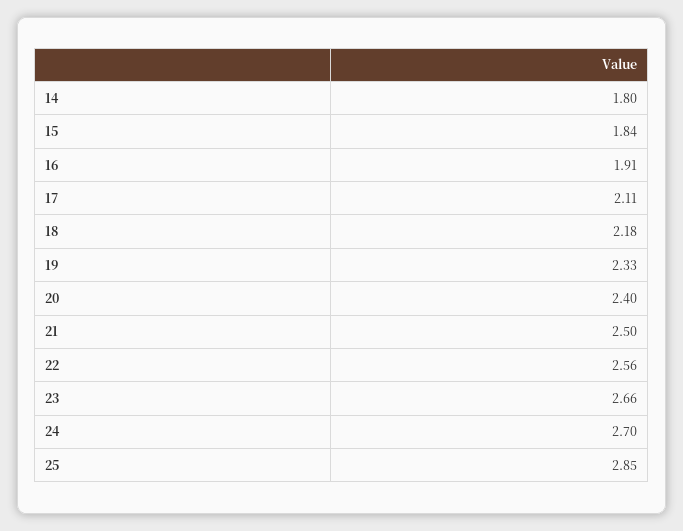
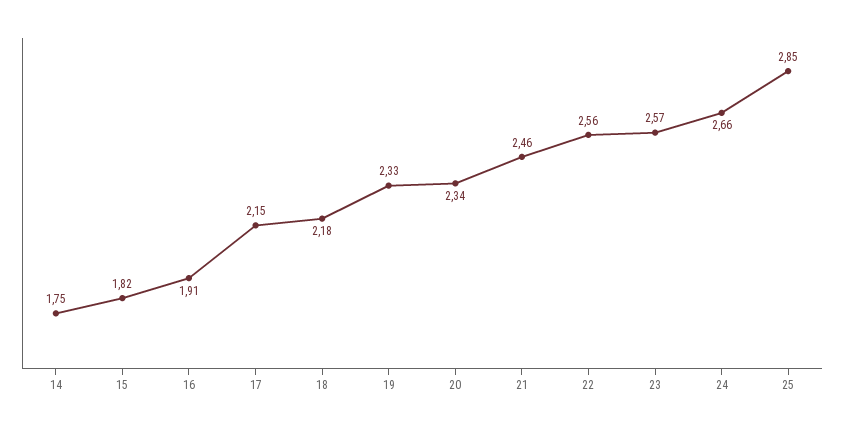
  {
-   "14": 1.8,
+   "14": 1.75,
-   "15": 1.84,
+   "15": 1.82,
    "16": 1.91,
-   "17": 2.11,
+   "17": 2.15,
    "18": 2.18,
    "19": 2.33,
-   "20": 2.4,
+   "20": 2.34,
-   "21": 2.5,
+   "21": 2.46,
    "22": 2.56,
-   "23": 2.66,
+   "23": 2.57,
-   "24": 2.7,
+   "24": 2.66,
    "25": 2.85
  }

